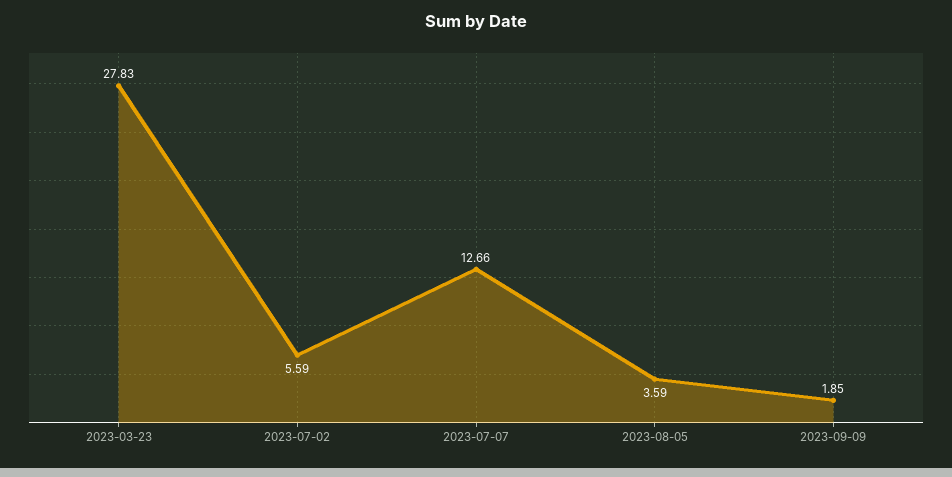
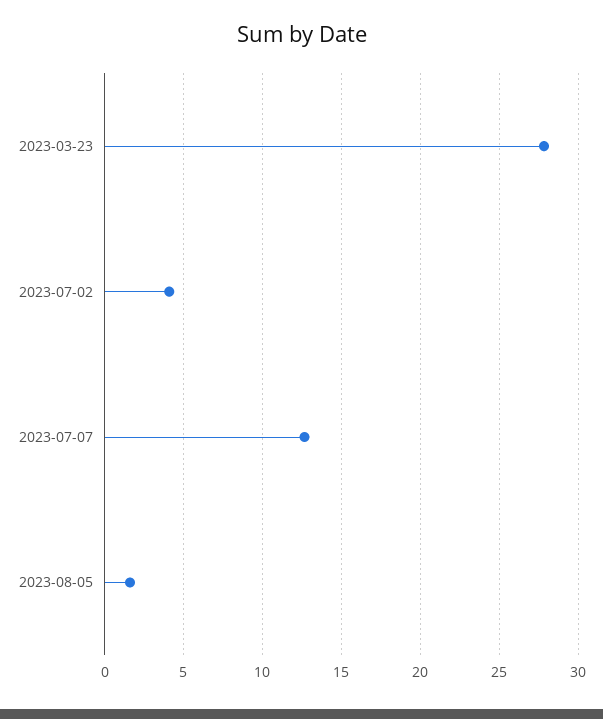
  {
    "2023-03-23": 27.83,
-   "2023-07-02": 5.59,
+   "2023-07-02": 4,
    "2023-07-07": 12.66,
-   "2023-08-05": 3.59,
+   "2023-08-05": 1.5
-   "2023-09-09": 1.85
  }

